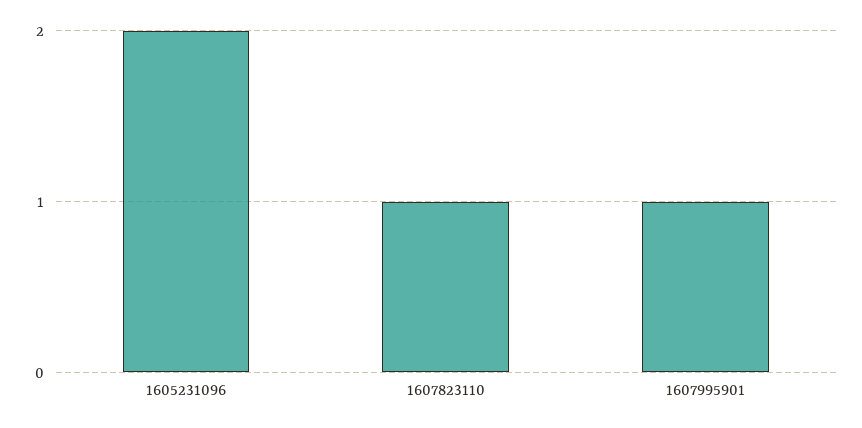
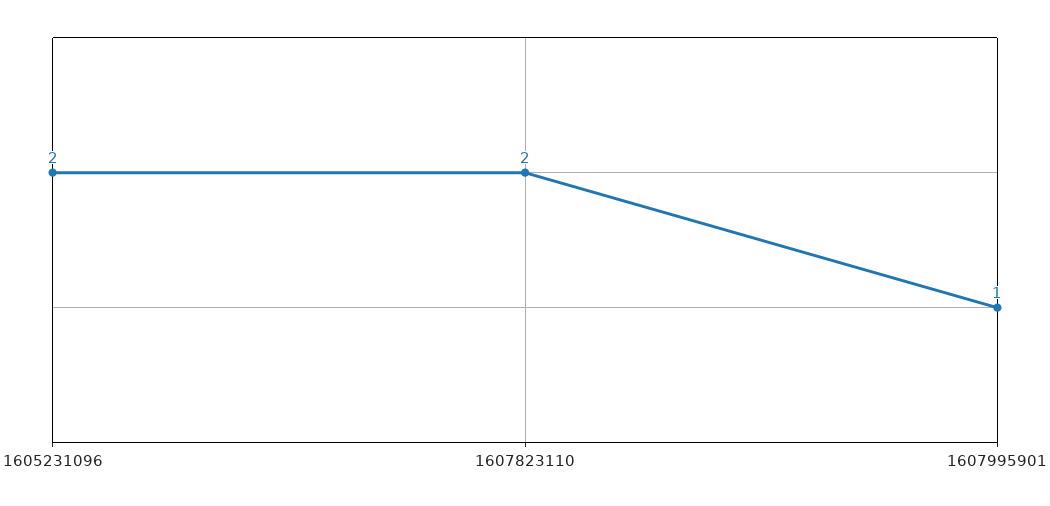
  {
    "1605231096": 2,
-   "1607823110": 1,
+   "1607823110": 2,
    "1607995901": 1
  }

